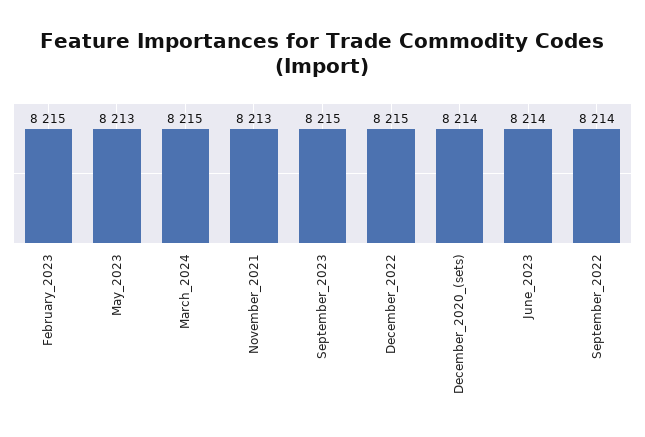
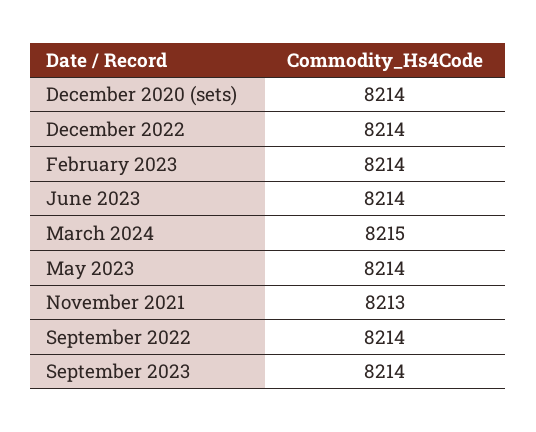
  {
-   "February_2023": 8215,
+   "February_2023": 8214,
-   "May_2023": 8213,
+   "May_2023": 8214,
    "March_2024": 8215,
    "November_2021": 8213,
-   "September_2023": 8215,
+   "September_2023": 8214,
-   "December_2022": 8215,
+   "December_2022": 8214,
    "December_2020_(sets)": 8214,
    "June_2023": 8214,
    "September_2022": 8214
  }

